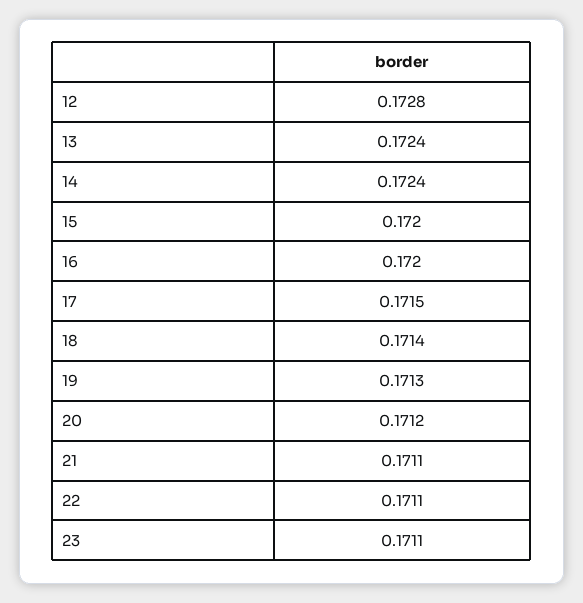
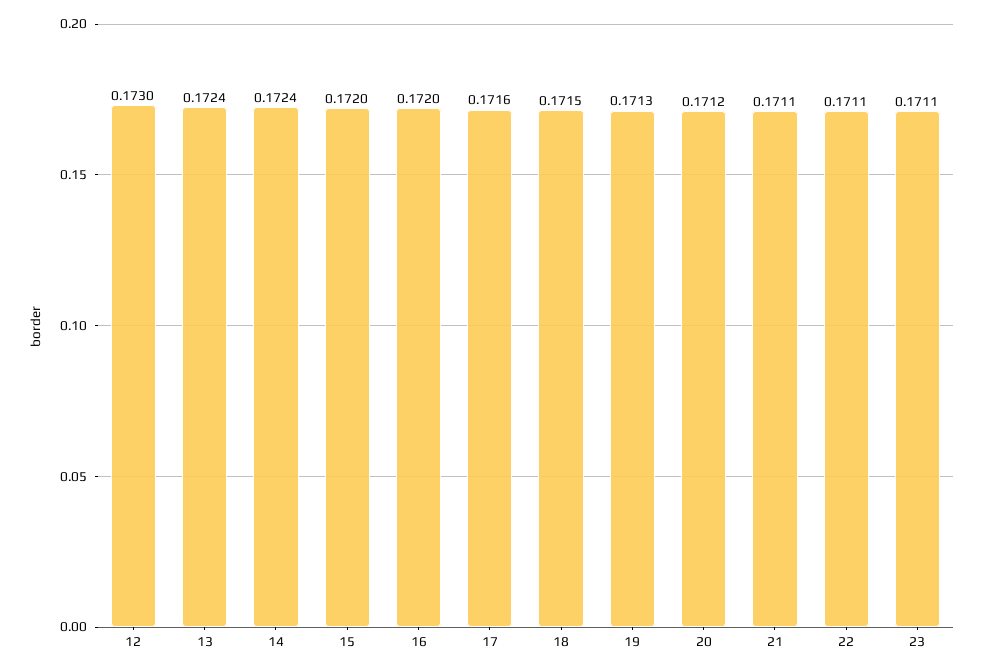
  {
-   "12": 0.1728,
+   "12": 0.173,
    "13": 0.1724,
    "14": 0.1724,
    "15": 0.172,
    "16": 0.172,
-   "17": 0.1715,
+   "17": 0.1716,
-   "18": 0.1714,
+   "18": 0.1715,
    "19": 0.1713,
    "20": 0.1712,
    "21": 0.1711,
    "22": 0.1711,
    "23": 0.1711
  }

